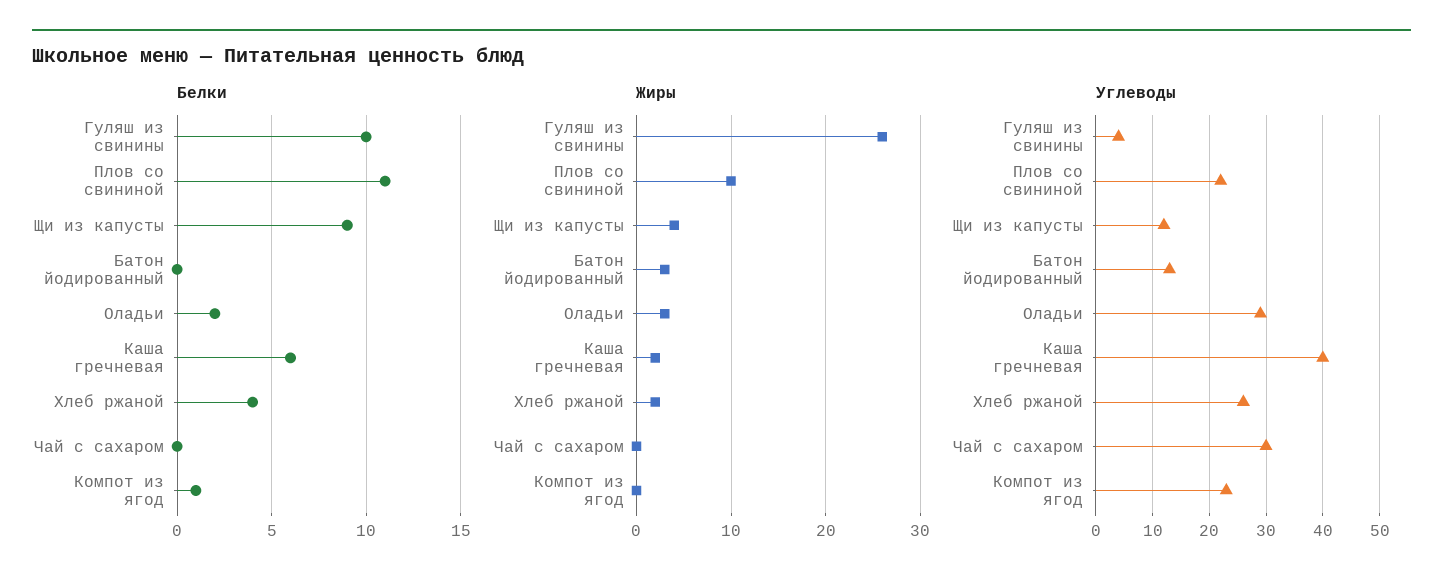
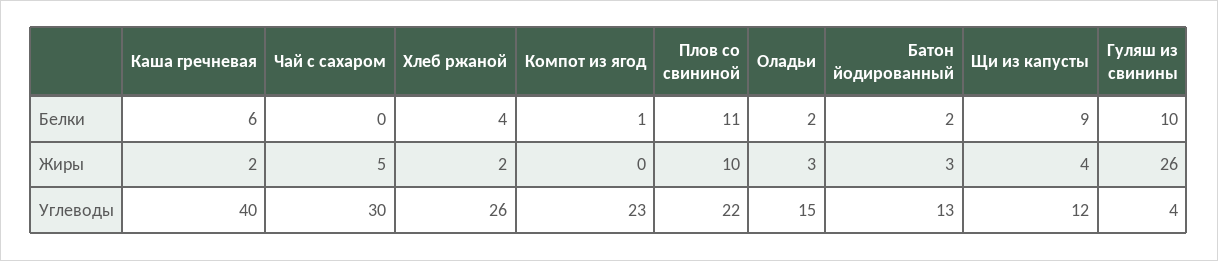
  {
    "Белки": {
      "Гуляш из свинины": 10,
      "Плов со свининой": 11,
      "Щи из капусты": 9,
-     "Батон йодированный": 0,
+     "Батон йодированный": 2,
      "Оладьи": 2,
      "Каша гречневая": 6,
      "Хлеб ржаной": 4,
      "Чай с сахаром": 0,
      "Компот из ягод": 1
    },
    "Жиры": {
      "Гуляш из свинины": 26,
      "Плов со свининой": 10,
      "Щи из капусты": 4,
      "Батон йодированный": 3,
      "Оладьи": 3,
      "Каша гречневая": 2,
      "Хлеб ржаной": 2,
-     "Чай с сахаром": 0,
+     "Чай с сахаром": 5,
      "Компот из ягод": 0
    },
    "Углеводы": {
      "Гуляш из свинины": 4,
      "Плов со свининой": 22,
      "Щи из капусты": 12,
      "Батон йодированный": 13,
-     "Оладьи": 30,
+     "Оладьи": 15,
      "Каша гречневая": 40,
      "Хлеб ржаной": 26,
      "Чай с сахаром": 30,
      "Компот из ягод": 23
    }
  }

